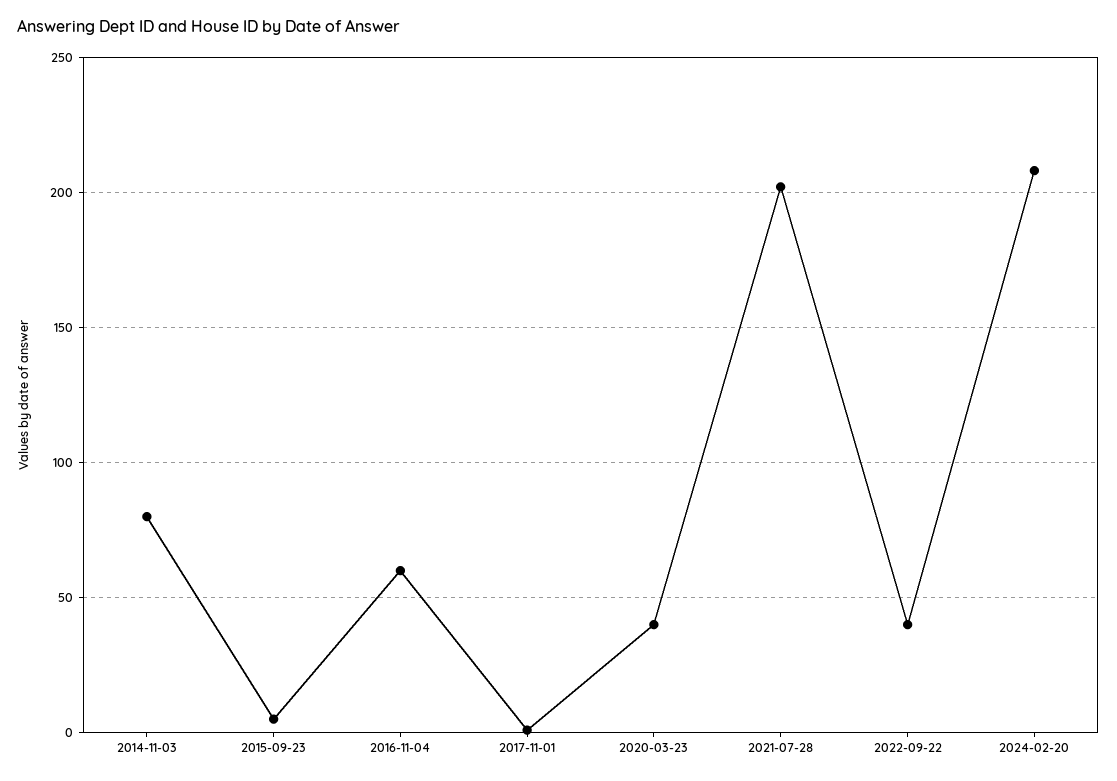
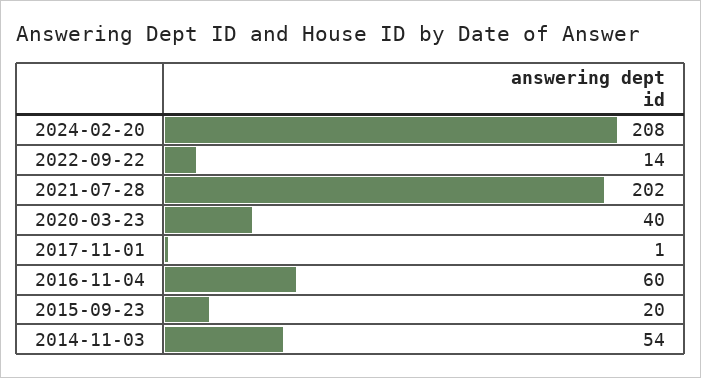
  {
-   "2014-11-03": 80,
+   "2014-11-03": 54,
-   "2015-09-23": 5,
+   "2015-09-23": 20,
    "2016-11-04": 60,
    "2017-11-01": 1,
    "2020-03-23": 40,
    "2021-07-28": 202,
-   "2022-09-22": 40,
+   "2022-09-22": 14,
    "2024-02-20": 208
  }

